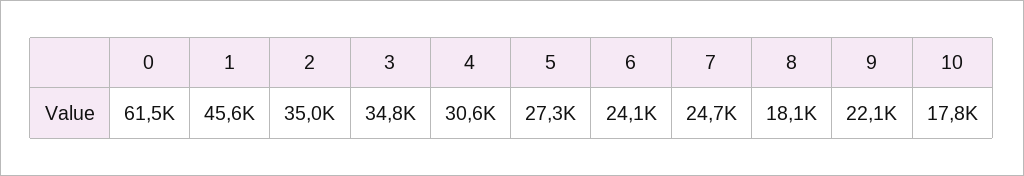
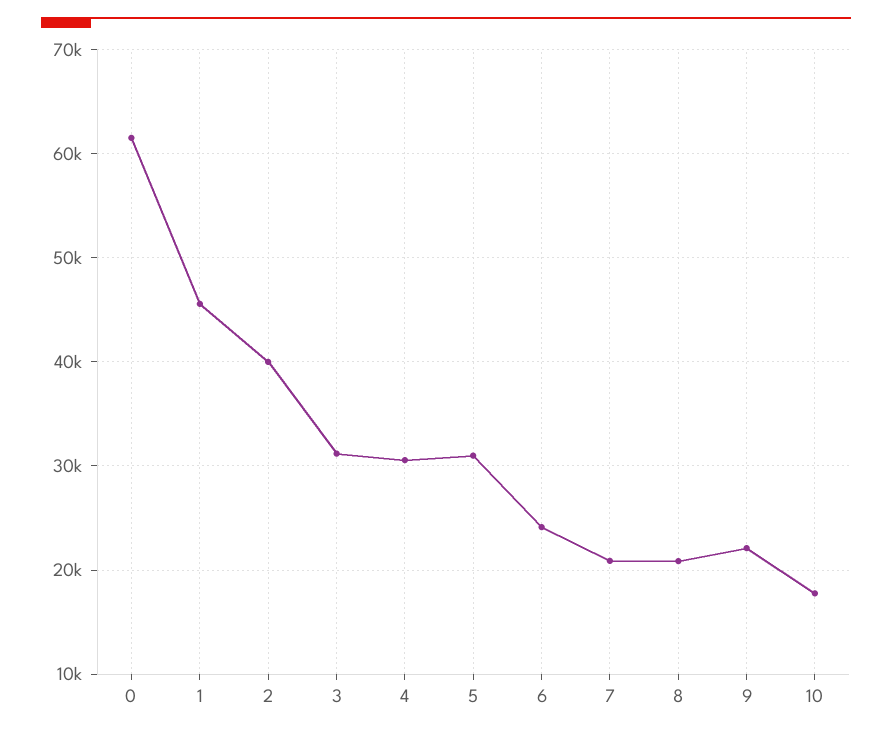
  {
    "0": 61500,
    "1": 45600,
-   "2": 35000,
+   "2": 40000,
-   "3": 34800,
+   "3": 31000,
    "4": 30600,
-   "5": 27300,
+   "5": 31000,
    "6": 24100,
-   "7": 24700,
+   "7": 21000,
-   "8": 18100,
+   "8": 21000,
    "9": 22100,
    "10": 17800
  }

